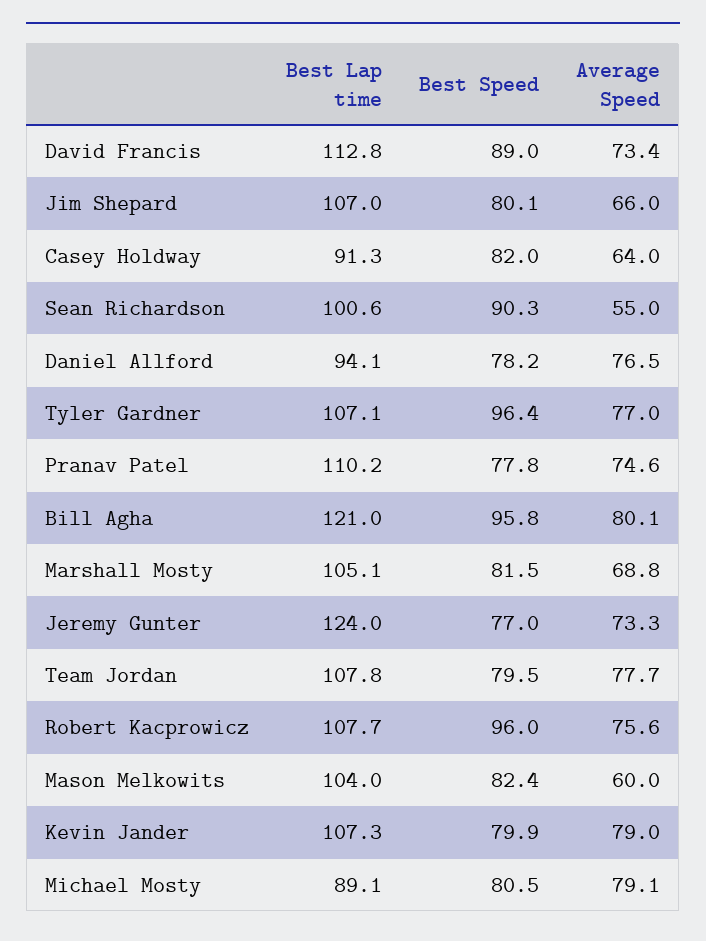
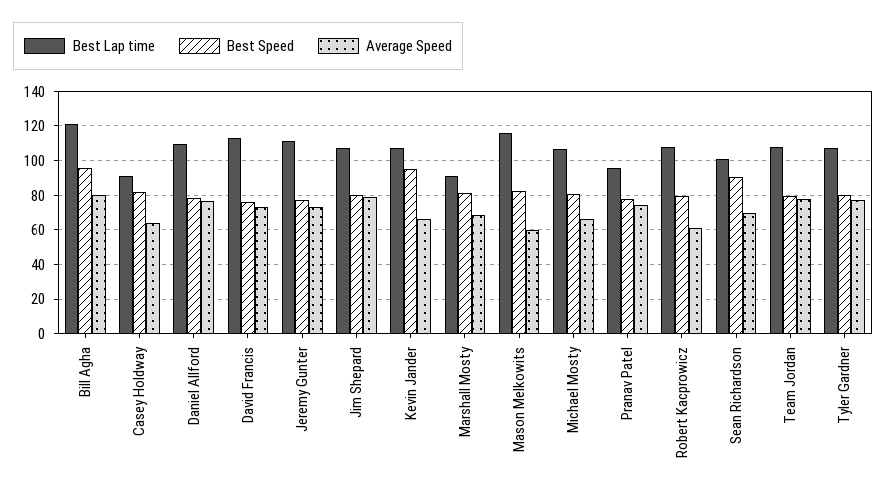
  {
    "Best Lap time": {
      "David Francis": 112.8,
      "Jim Shepard": 107,
      "Casey Holdway": 91.3,
      "Sean Richardson": 100.6,
-     "Daniel Allford": 94.1,
+     "Daniel Allford": 110,
      "Tyler Gardner": 107.1,
-     "Pranav Patel": 110.2,
+     "Pranav Patel": 95,
      "Bill Agha": 121,
-     "Marshall Mosty": 105.1,
+     "Marshall Mosty": 90,
-     "Jeremy Gunter": 124,
+     "Jeremy Gunter": 110,
      "Team Jordan": 107.8,
      "Robert Kacprowicz": 107.7,
-     "Mason Melkowits": 104,
+     "Mason Melkowits": 115,
      "Kevin Jander": 107.3,
-     "Michael Mosty": 89.1
+     "Michael Mosty": 105
    },
    "Best Speed": {
-     "David Francis": 89,
+     "David Francis": 75,
      "Jim Shepard": 80.1,
      "Casey Holdway": 82,
      "Sean Richardson": 90.3,
      "Daniel Allford": 78.2,
-     "Tyler Gardner": 96.4,
+     "Tyler Gardner": 80,
      "Pranav Patel": 77.8,
      "Bill Agha": 95.8,
      "Marshall Mosty": 81.5,
      "Jeremy Gunter": 77,
      "Team Jordan": 79.5,
-     "Robert Kacprowicz": 96,
+     "Robert Kacprowicz": 80,
      "Mason Melkowits": 82.4,
-     "Kevin Jander": 79.9,
+     "Kevin Jander": 95,
      "Michael Mosty": 80.5
    },
    "Average Speed": {
      "David Francis": 73.4,
-     "Jim Shepard": 66,
+     "Jim Shepard": 80,
      "Casey Holdway": 64,
-     "Sean Richardson": 55,
+     "Sean Richardson": 70,
      "Daniel Allford": 76.5,
      "Tyler Gardner": 77,
      "Pranav Patel": 74.6,
      "Bill Agha": 80.1,
      "Marshall Mosty": 68.8,
      "Jeremy Gunter": 73.3,
      "Team Jordan": 77.7,
-     "Robert Kacprowicz": 75.6,
+     "Robert Kacprowicz": 60,
      "Mason Melkowits": 60,
-     "Kevin Jander": 79,
+     "Kevin Jander": 65,
-     "Michael Mosty": 79.1
+     "Michael Mosty": 65
    }
  }

